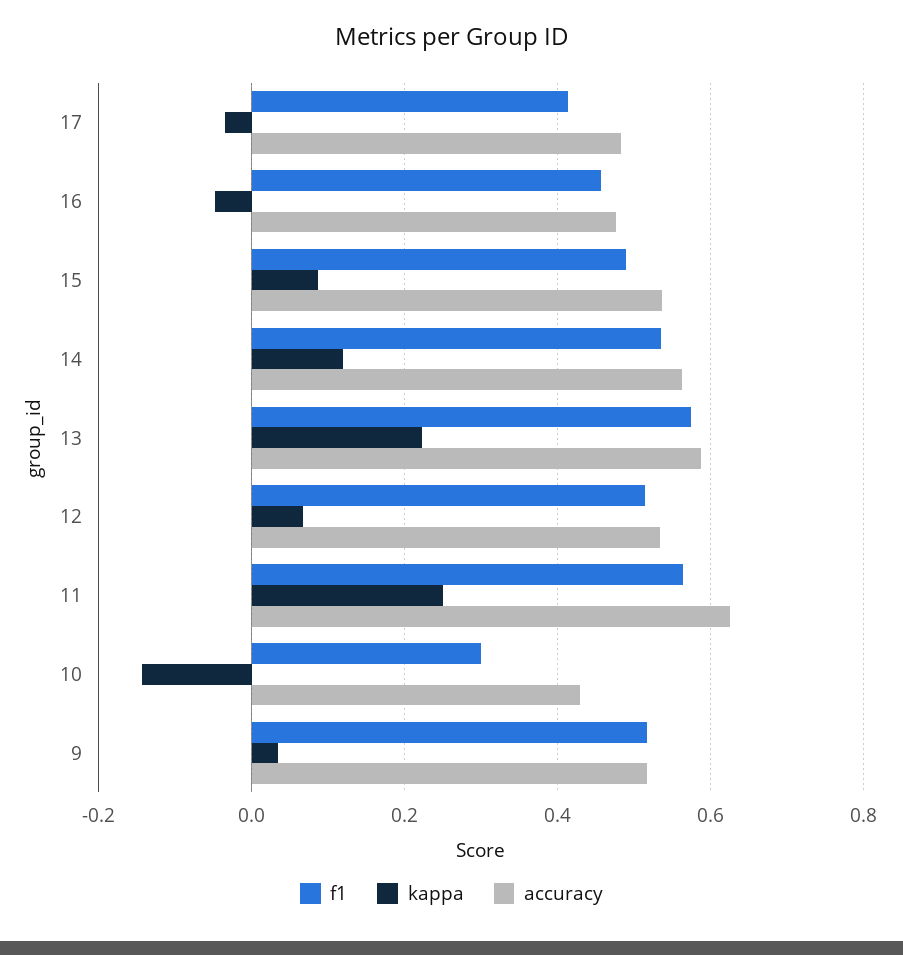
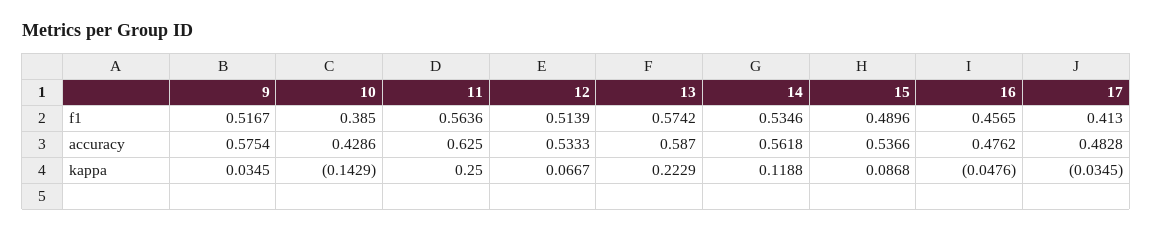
  {
    "f1": {
      "17": 0.413,
      "16": 0.4565,
      "15": 0.4896,
      "14": 0.5346,
      "13": 0.5742,
      "12": 0.5139,
      "11": 0.5636,
-     "10": 0.3,
+     "10": 0.385,
      "9": 0.5167
    },
    "kappa": {
      "17": -0.0345,
      "16": -0.0476,
      "15": 0.0868,
      "14": 0.1188,
      "13": 0.2229,
      "12": 0.0667,
      "11": 0.25,
      "10": -0.1429,
      "9": 0.0345
    },
    "accuracy": {
      "17": 0.4828,
      "16": 0.4762,
      "15": 0.5366,
      "14": 0.5618,
      "13": 0.587,
      "12": 0.5333,
      "11": 0.625,
      "10": 0.4286,
-     "9": 0.52
+     "9": 0.5754
    }
  }

